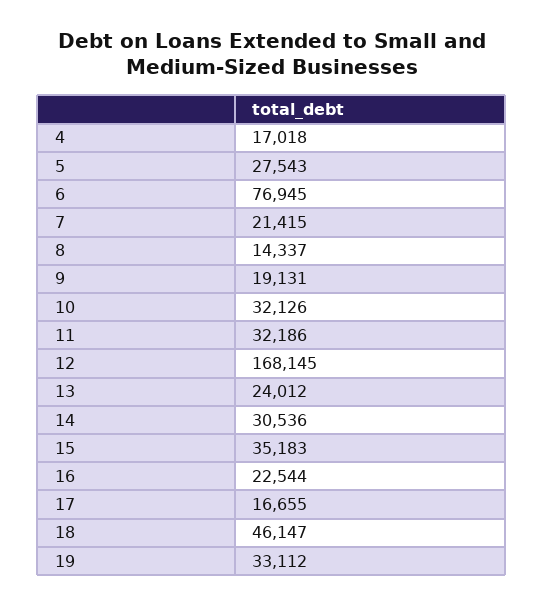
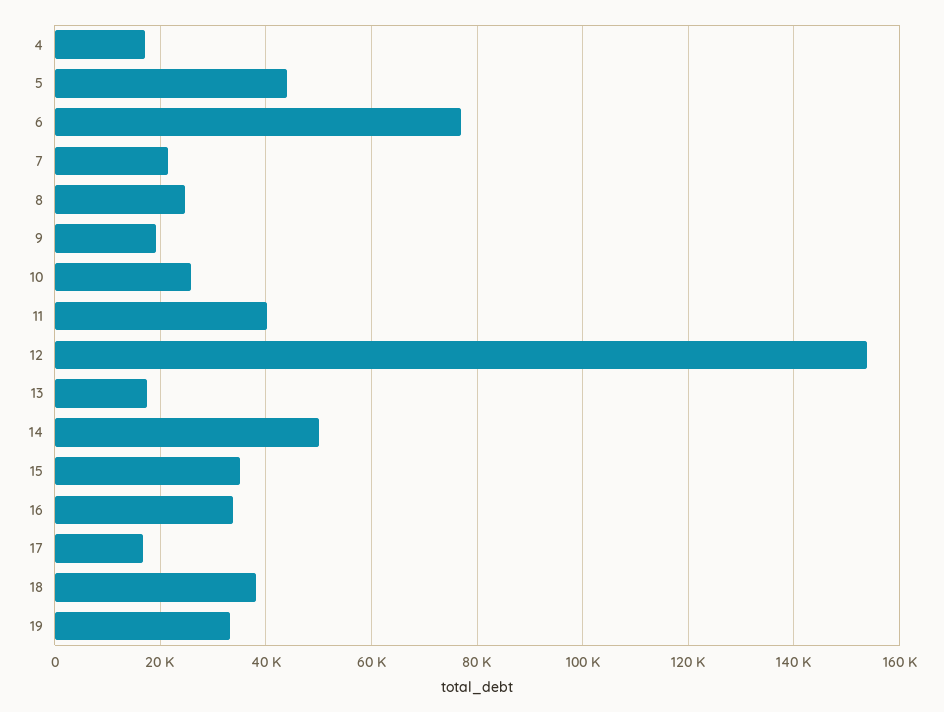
  {
    "4": 17018,
-   "5": 27543,
+   "5": 44000,
    "6": 76945,
    "7": 21415,
-   "8": 14337,
+   "8": 24000,
    "9": 19131,
-   "10": 32126,
+   "10": 26000,
-   "11": 32186,
+   "11": 40000,
-   "12": 168145,
+   "12": 154000,
-   "13": 24012,
+   "13": 18000,
-   "14": 30536,
+   "14": 50000,
    "15": 35183,
-   "16": 22544,
+   "16": 34000,
    "17": 16655,
-   "18": 46147,
+   "18": 38000,
    "19": 33112
  }

